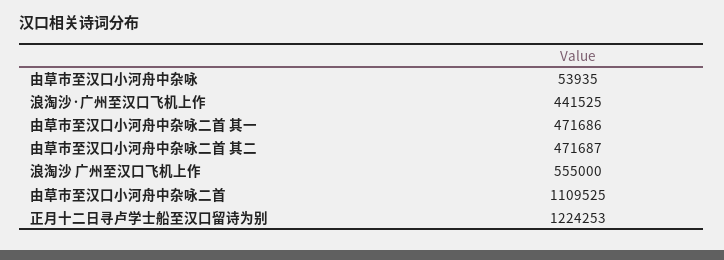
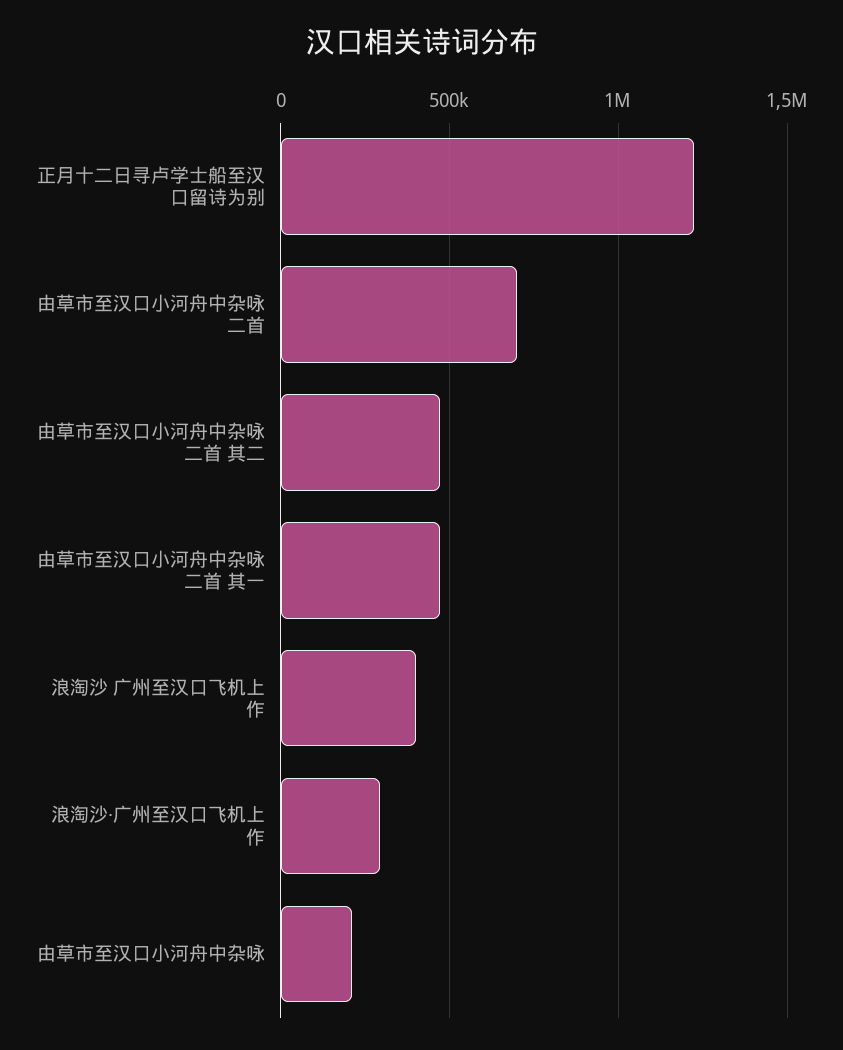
  {
-   "由草市至汉口小河舟中杂咏": 53935,
+   "由草市至汉口小河舟中杂咏": 200000,
-   "浪淘沙·广州至汉口飞机上作": 441525,
+   "浪淘沙·广州至汉口飞机上作": 300000,
    "由草市至汉口小河舟中杂咏二首 其一": 471686,
    "由草市至汉口小河舟中杂咏二首 其二": 471687,
-   "浪淘沙 广州至汉口飞机上作": 555000,
+   "浪淘沙 广州至汉口飞机上作": 400000,
-   "由草市至汉口小河舟中杂咏二首": 1109525,
+   "由草市至汉口小河舟中杂咏二首": 700000,
    "正月十二日寻卢学士船至汉口留诗为别": 1224253
  }

